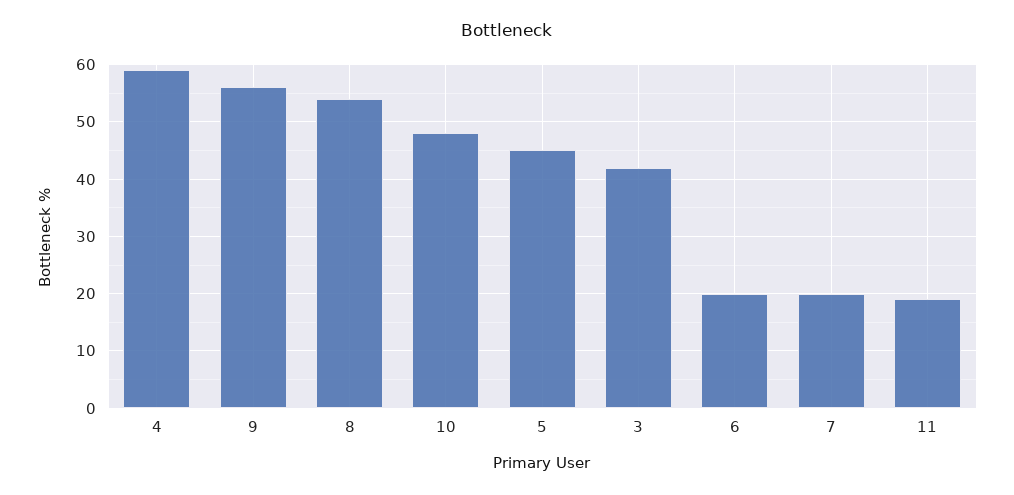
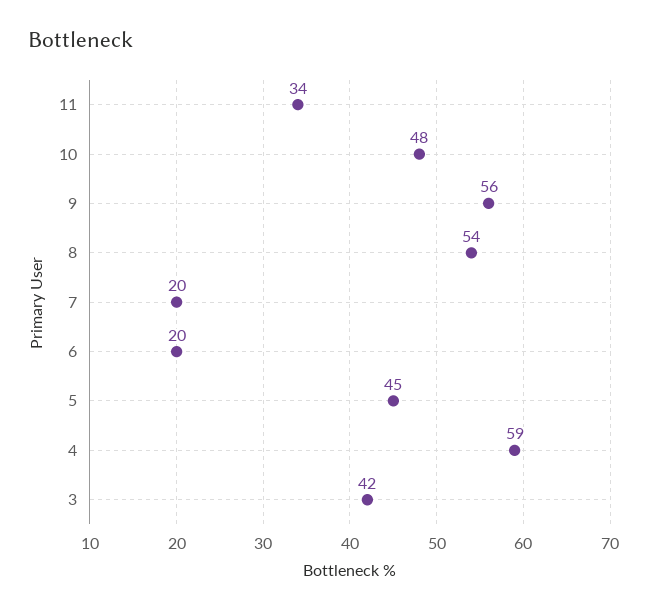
  {
    "4": 59,
    "9": 56,
    "8": 54,
    "10": 48,
    "5": 45,
    "3": 42,
    "6": 20,
    "7": 20,
-   "11": 20
+   "11": 34
  }

